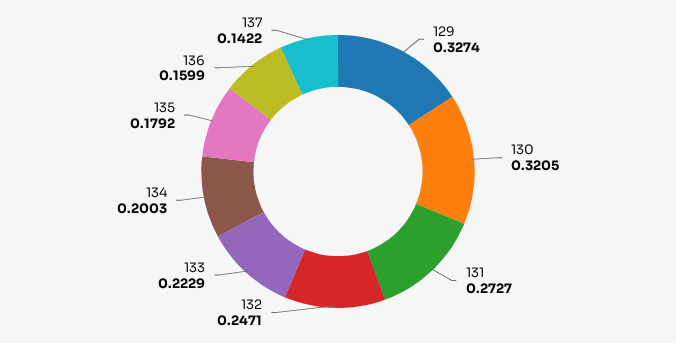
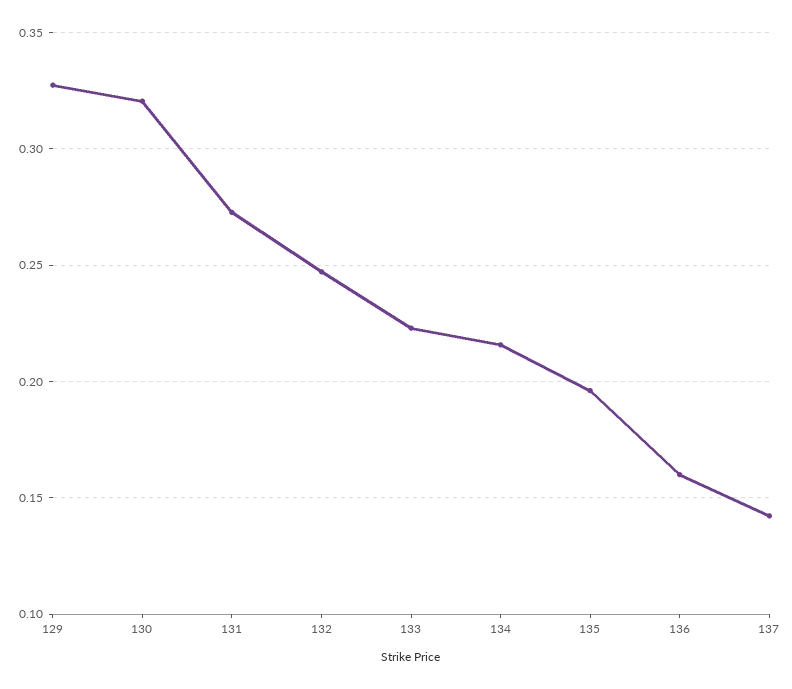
  {
    "129": 0.3274,
    "130": 0.3205,
    "131": 0.2727,
    "132": 0.2471,
    "133": 0.2229,
-   "134": 0.2003,
+   "134": 0.215,
-   "135": 0.1792,
+   "135": 0.195,
    "136": 0.1599,
    "137": 0.1422
  }

